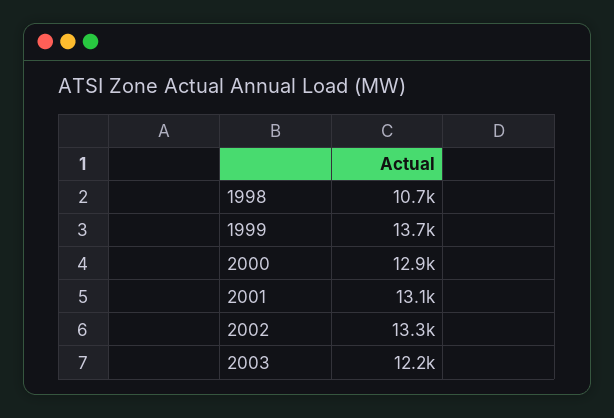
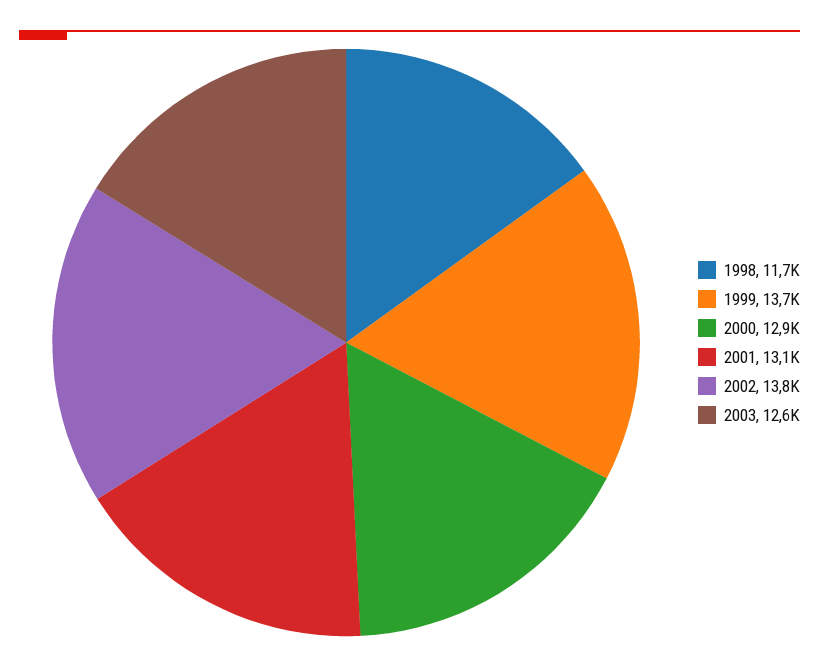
  {
-   "1998": 10700,
+   "1998": 11700,
    "1999": 13700,
    "2000": 12900,
    "2001": 13100,
-   "2002": 13300,
+   "2002": 13800,
-   "2003": 12200
+   "2003": 12600
  }

